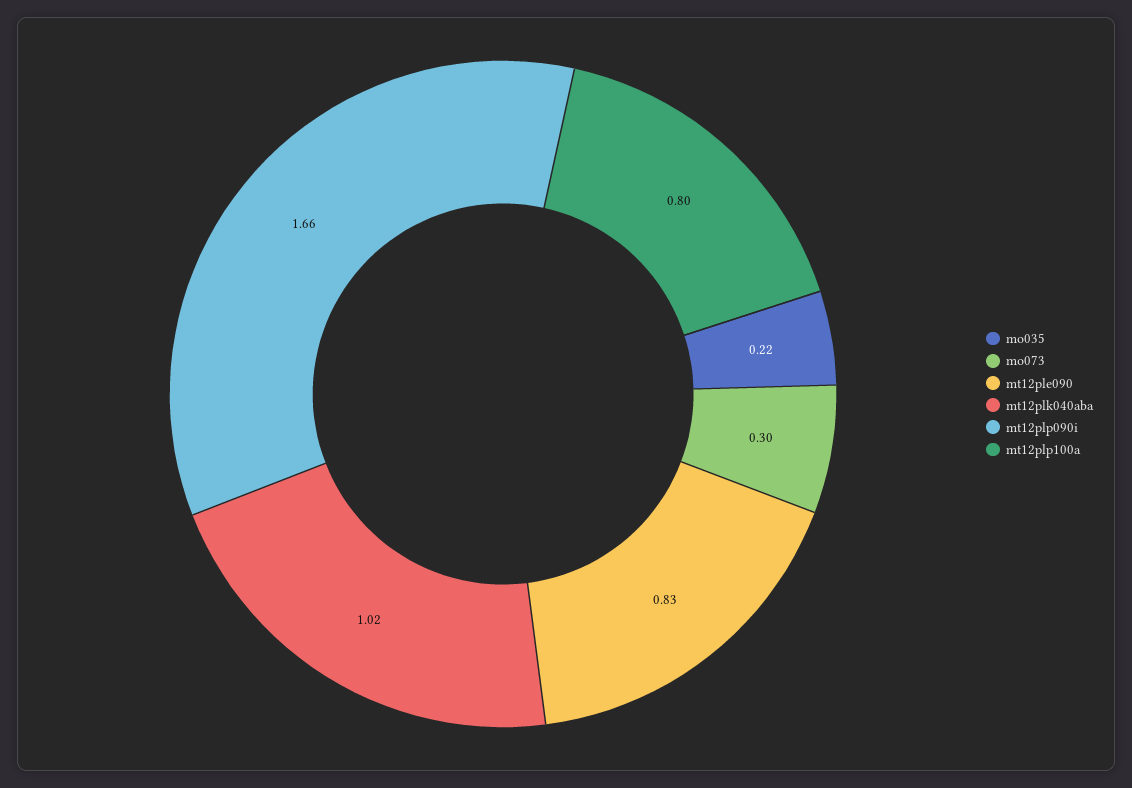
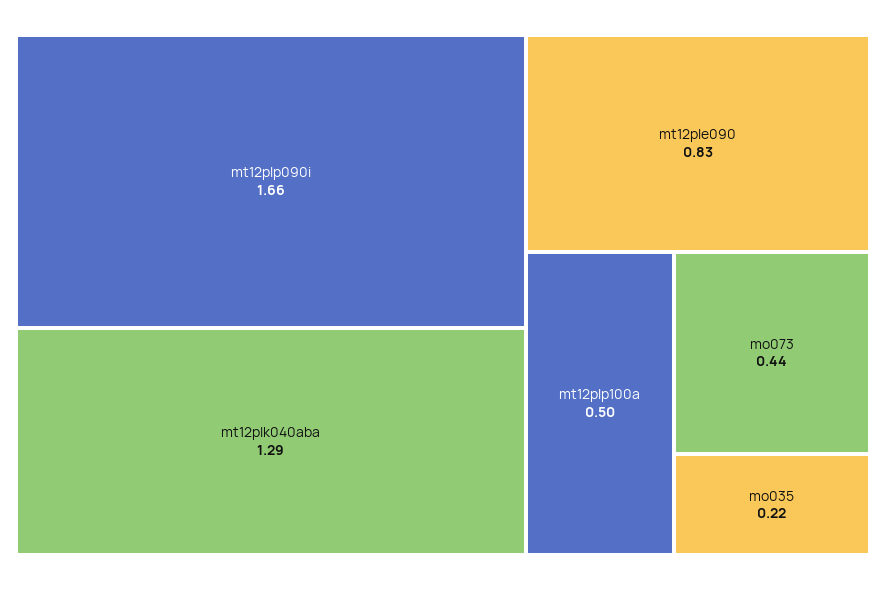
  {
    "mo035": 0.22,
-   "mo073": 0.3,
+   "mo073": 0.44,
    "mt12ple090": 0.83,
-   "mt12plk040aba": 1.02,
+   "mt12plk040aba": 1.29,
    "mt12plp090i": 1.66,
-   "mt12plp100a": 0.8
+   "mt12plp100a": 0.5
  }

